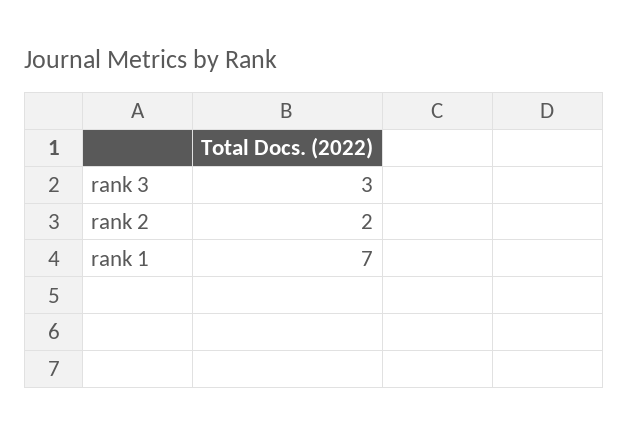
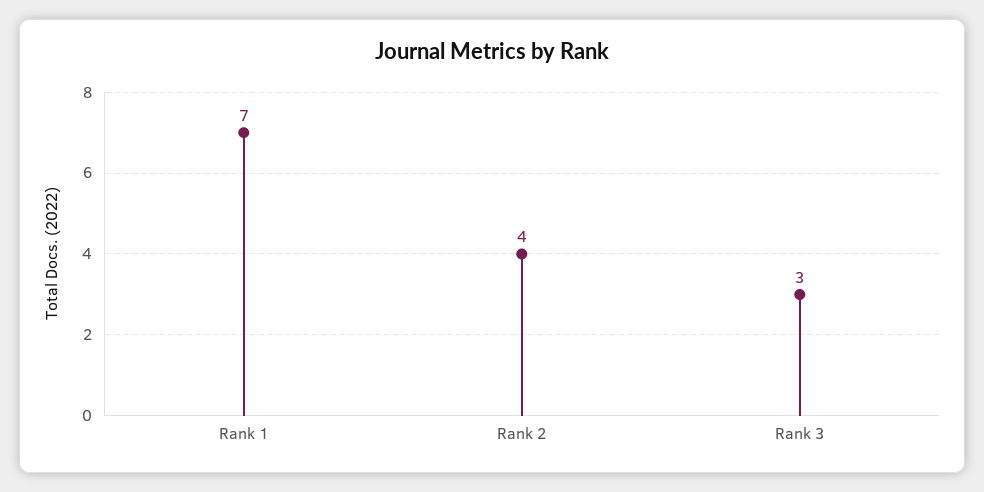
  {
    "rank 3": 3,
-   "rank 2": 2,
+   "rank 2": 4,
    "rank 1": 7
  }

